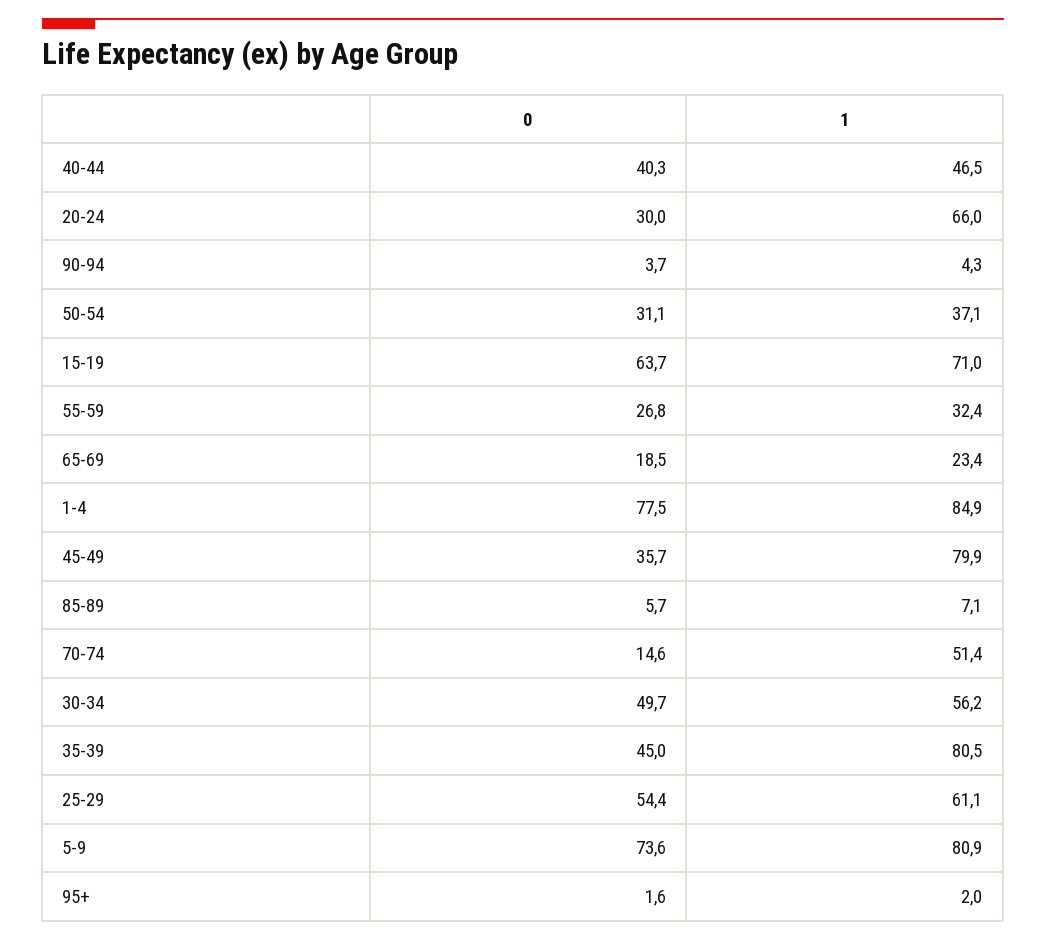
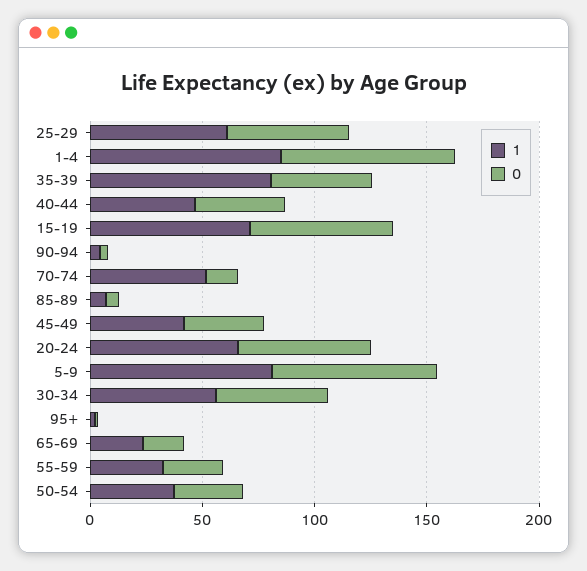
  {
    "0": {
      "40-44": 40.3,
-     "20-24": 30,
+     "20-24": 60,
      "90-94": 3.7,
      "50-54": 31.1,
      "15-19": 63.7,
      "55-59": 26.8,
      "65-69": 18.5,
      "1-4": 77.5,
      "45-49": 35.7,
      "85-89": 5.7,
      "70-74": 14.6,
      "30-34": 49.7,
      "35-39": 45,
      "25-29": 54.4,
      "5-9": 73.6,
      "95+": 1.6
    },
    "1": {
      "40-44": 46.5,
      "20-24": 66,
      "90-94": 4.3,
      "50-54": 37.1,
      "15-19": 71,
      "55-59": 32.4,
      "65-69": 23.4,
      "1-4": 84.9,
-     "45-49": 79.9,
+     "45-49": 40,
      "85-89": 7.1,
      "70-74": 51.4,
      "30-34": 56.2,
      "35-39": 80.5,
      "25-29": 61.1,
      "5-9": 80.9,
      "95+": 2
    }
  }

